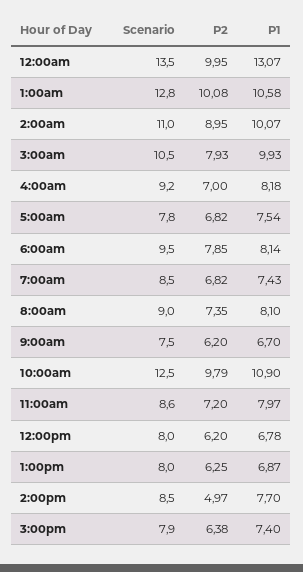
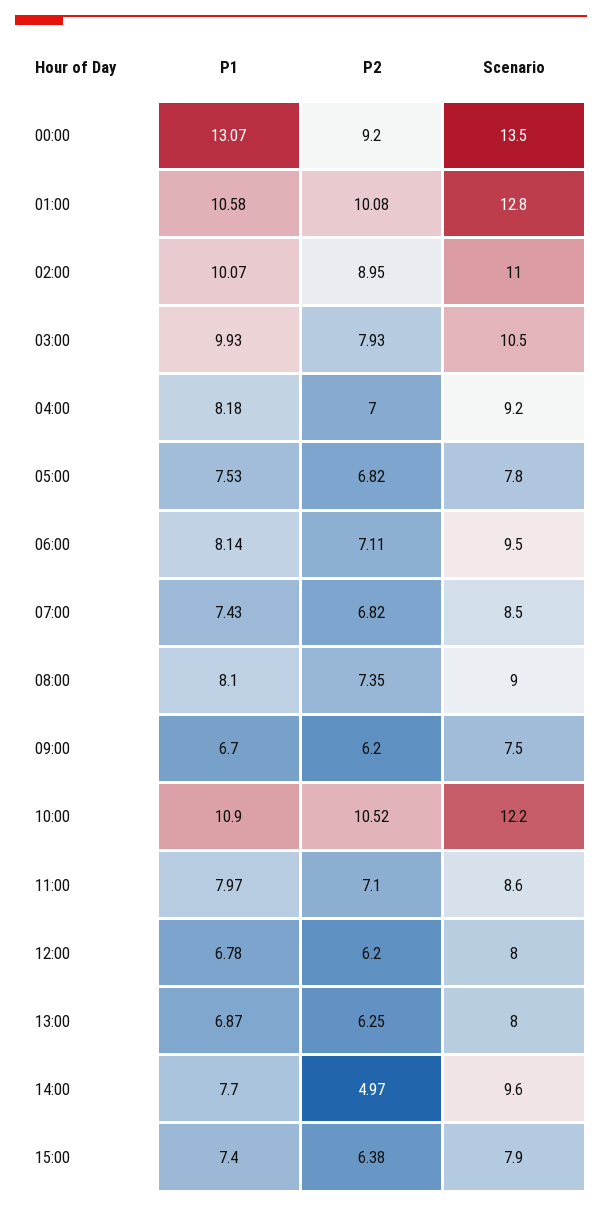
  {
    "Scenario": {
      "12:00am": 13.5,
      "1:00am": 12.8,
      "2:00am": 11,
      "3:00am": 10.5,
      "4:00am": 9.2,
      "5:00am": 7.8,
      "6:00am": 9.5,
      "7:00am": 8.5,
      "8:00am": 9,
      "9:00am": 7.5,
-     "10:00am": 12.5,
+     "10:00am": 12.2,
      "11:00am": 8.6,
      "12:00pm": 8,
      "1:00pm": 8,
-     "2:00pm": 8.5,
+     "2:00pm": 9.6,
      "3:00pm": 7.9
    },
    "P2": {
-     "12:00am": 9.95,
+     "12:00am": 9.2,
      "1:00am": 10.08,
      "2:00am": 8.95,
      "3:00am": 7.93,
      "4:00am": 7,
      "5:00am": 6.82,
-     "6:00am": 7.85,
+     "6:00am": 7.11,
      "7:00am": 6.82,
      "8:00am": 7.35,
      "9:00am": 6.2,
-     "10:00am": 9.79,
+     "10:00am": 10.52,
-     "11:00am": 7.2,
+     "11:00am": 7.1,
      "12:00pm": 6.2,
      "1:00pm": 6.25,
      "2:00pm": 4.97,
      "3:00pm": 6.38
    },
    "P1": {
      "12:00am": 13.07,
      "1:00am": 10.58,
      "2:00am": 10.07,
      "3:00am": 9.93,
      "4:00am": 8.18,
-     "5:00am": 7.54,
+     "5:00am": 7.53,
      "6:00am": 8.14,
      "7:00am": 7.43,
      "8:00am": 8.1,
      "9:00am": 6.7,
      "10:00am": 10.9,
      "11:00am": 7.97,
      "12:00pm": 6.78,
      "1:00pm": 6.87,
      "2:00pm": 7.7,
      "3:00pm": 7.4
    }
  }

